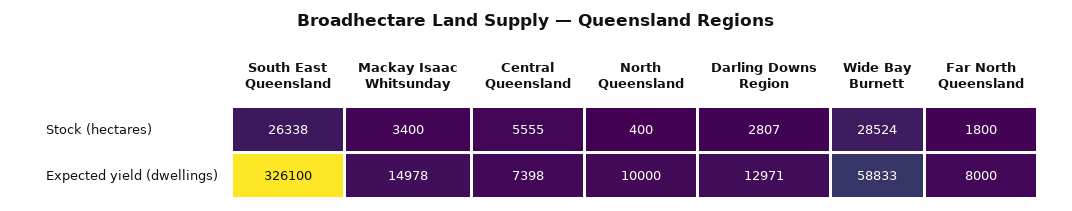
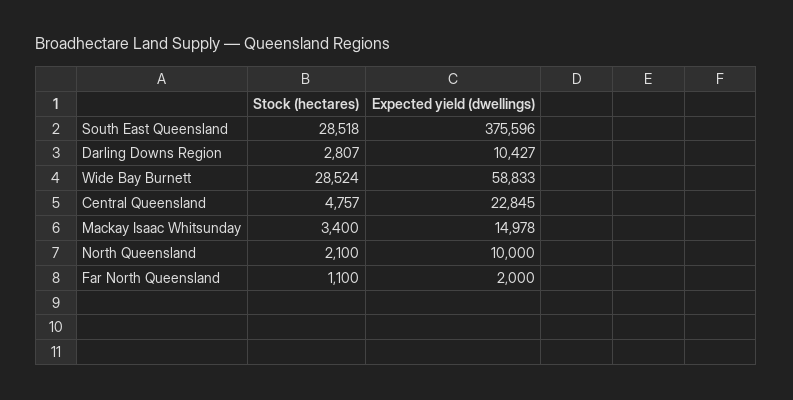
  {
    "South East Queensland": {
-     "Stock (hectares)": 26338,
+     "Stock (hectares)": 28518,
-     "Expected yield (dwellings)": 326100
+     "Expected yield (dwellings)": 375596
    },
    "Mackay Isaac Whitsunday": {
      "Stock (hectares)": 3400,
      "Expected yield (dwellings)": 14978
    },
    "Central Queensland": {
-     "Stock (hectares)": 5555,
+     "Stock (hectares)": 4757,
-     "Expected yield (dwellings)": 7398
+     "Expected yield (dwellings)": 22845
    },
    "North Queensland": {
-     "Stock (hectares)": 400,
+     "Stock (hectares)": 2100,
      "Expected yield (dwellings)": 10000
    },
    "Darling Downs Region": {
      "Stock (hectares)": 2807,
-     "Expected yield (dwellings)": 12971
+     "Expected yield (dwellings)": 10427
    },
    "Wide Bay Burnett": {
      "Stock (hectares)": 28524,
      "Expected yield (dwellings)": 58833
    },
    "Far North Queensland": {
-     "Stock (hectares)": 1800,
+     "Stock (hectares)": 1100,
-     "Expected yield (dwellings)": 8000
+     "Expected yield (dwellings)": 2000
    }
  }

